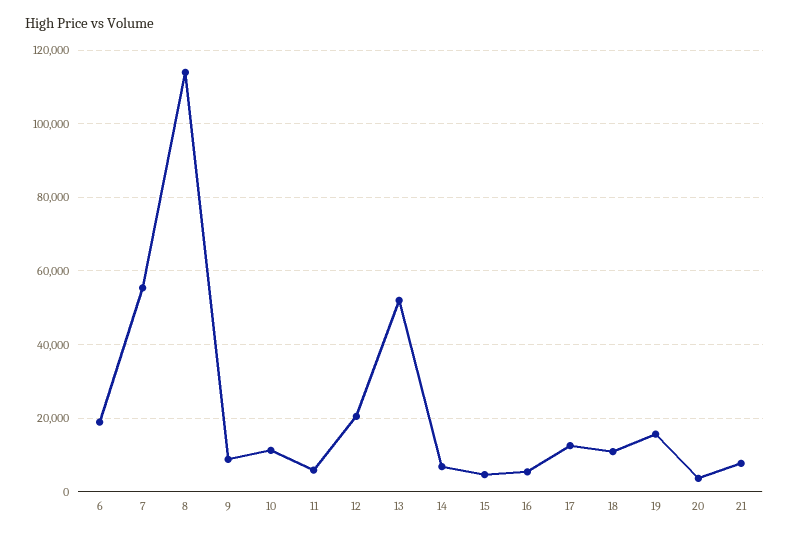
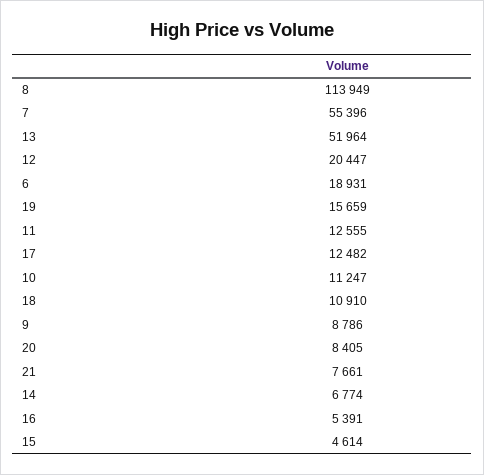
  {
    "6": 18931,
    "7": 55396,
    "8": 113949,
    "9": 8786,
    "10": 11247,
-   "11": 6000,
+   "11": 12555,
    "12": 20447,
    "13": 51964,
    "14": 6774,
    "15": 4614,
    "16": 5391,
    "17": 12482,
    "18": 10910,
    "19": 15659,
-   "20": 4000,
+   "20": 8405,
    "21": 7661
  }

